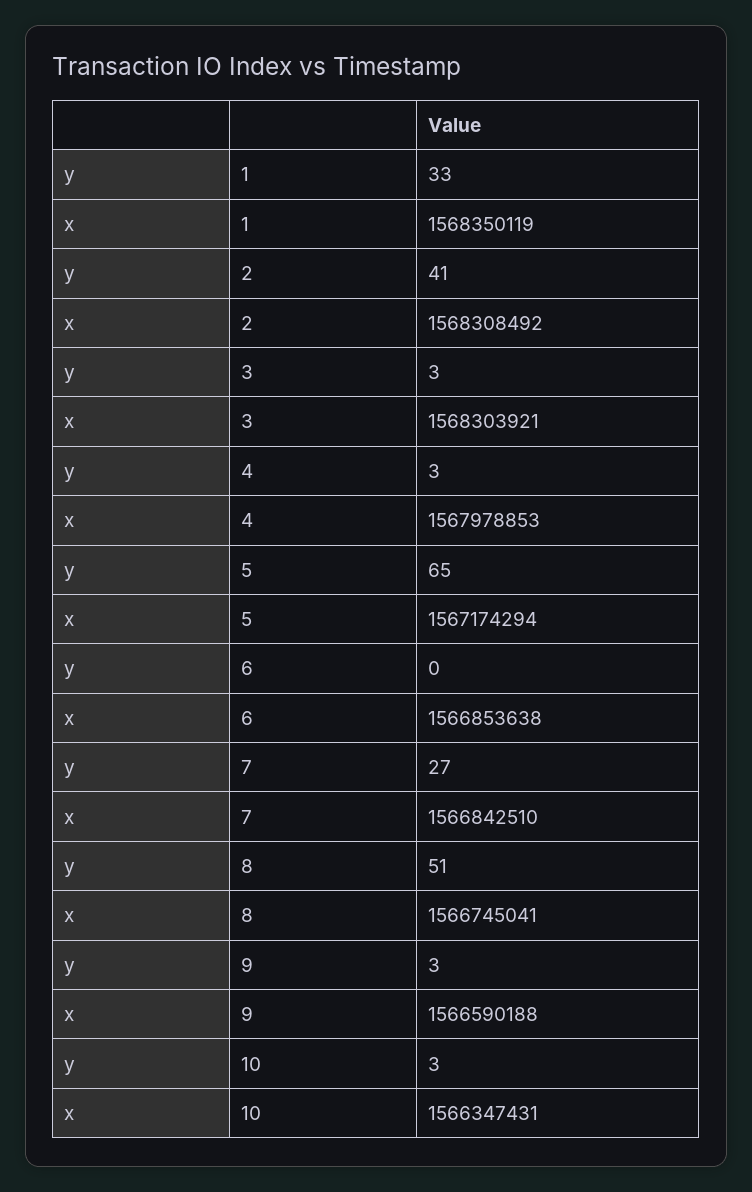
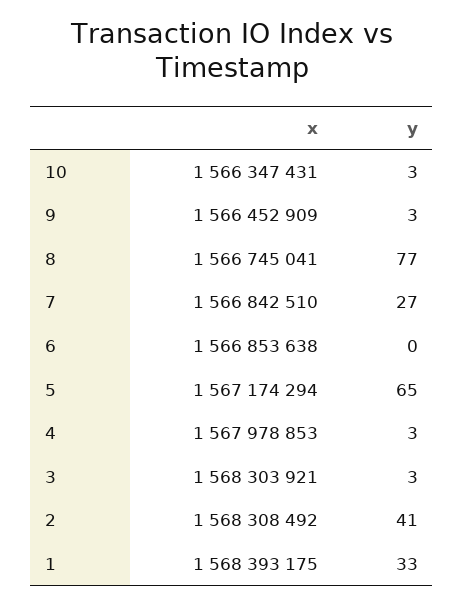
  {
    "y": {
      "1": 33,
      "2": 41,
      "3": 3,
      "4": 3,
      "5": 65,
      "6": 0,
      "7": 27,
-     "8": 51,
+     "8": 77,
      "9": 3,
      "10": 3
    },
    "x": {
-     "1": 1568350119,
+     "1": 1568393175,
      "2": 1568308492,
      "3": 1568303921,
      "4": 1567978853,
      "5": 1567174294,
      "6": 1566853638,
      "7": 1566842510,
      "8": 1566745041,
-     "9": 1566590188,
+     "9": 1566452909,
      "10": 1566347431
    }
  }

